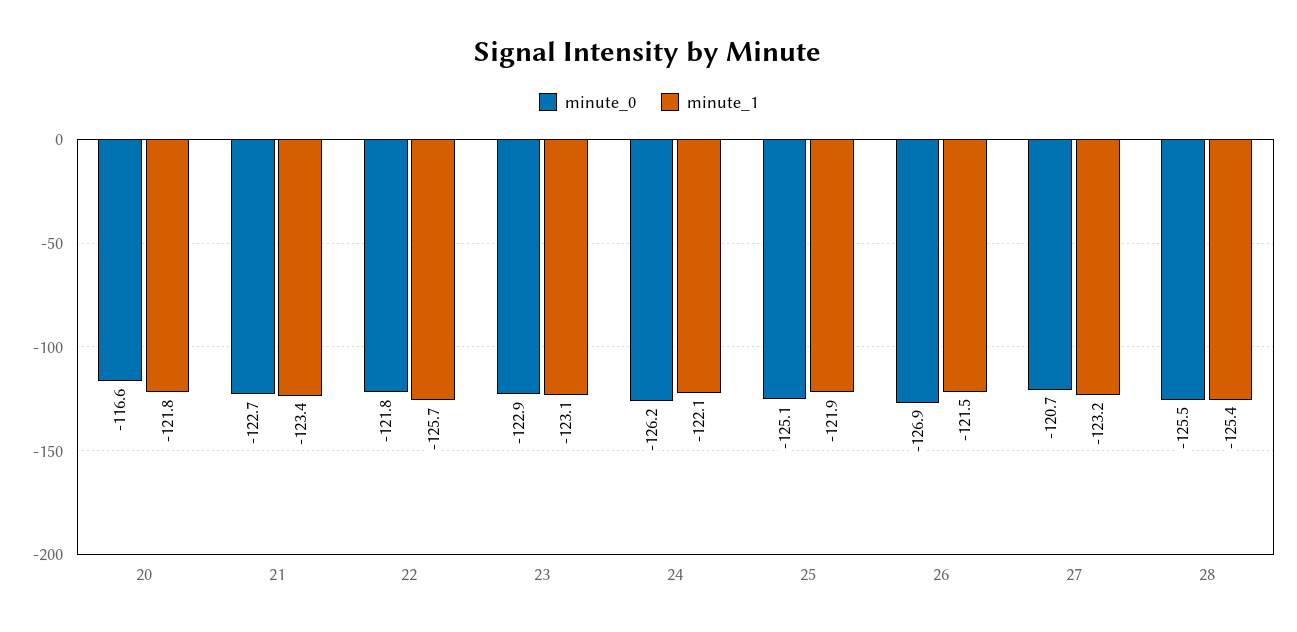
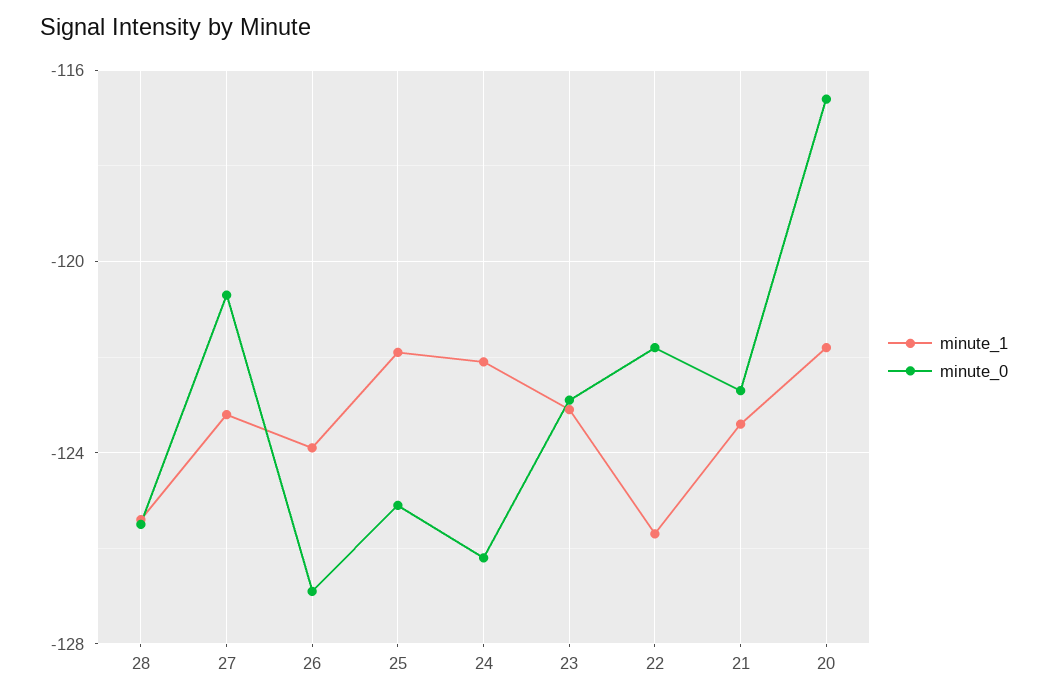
  {
    "minute_0": {
      "20": -116.6,
      "21": -122.7,
      "22": -121.8,
      "23": -122.9,
      "24": -126.2,
      "25": -125.1,
      "26": -126.9,
      "27": -120.7,
      "28": -125.5
    },
    "minute_1": {
      "20": -121.8,
      "21": -123.4,
      "22": -125.7,
      "23": -123.1,
      "24": -122.1,
      "25": -121.9,
-     "26": -121.5,
+     "26": -124,
      "27": -123.2,
      "28": -125.4
    }
  }

